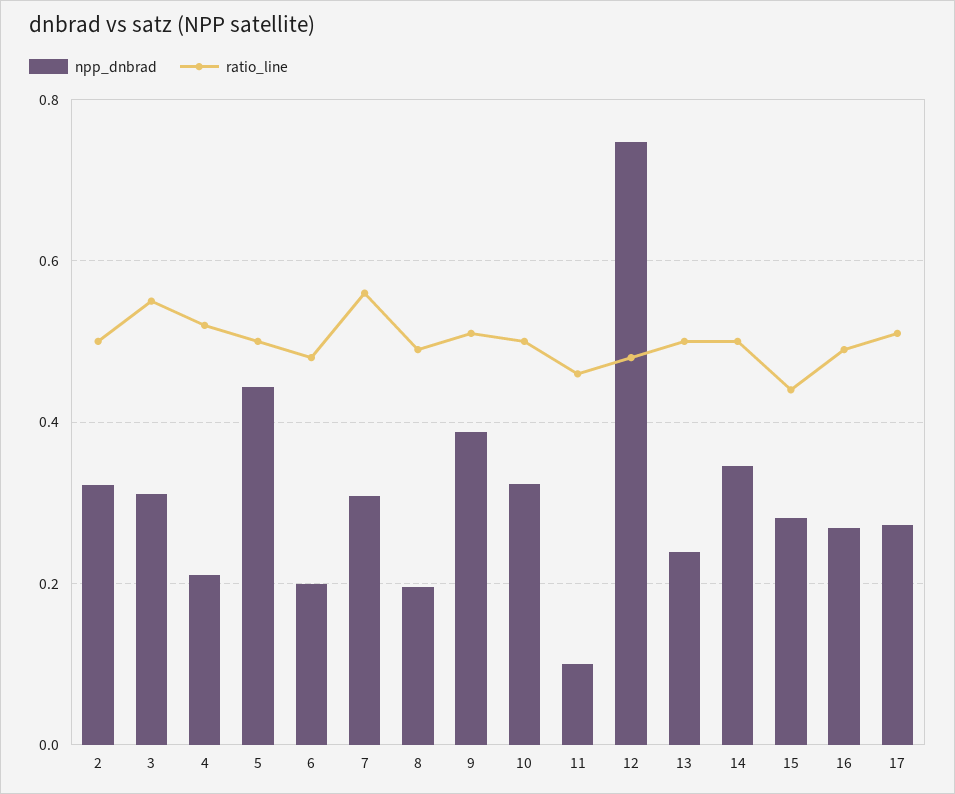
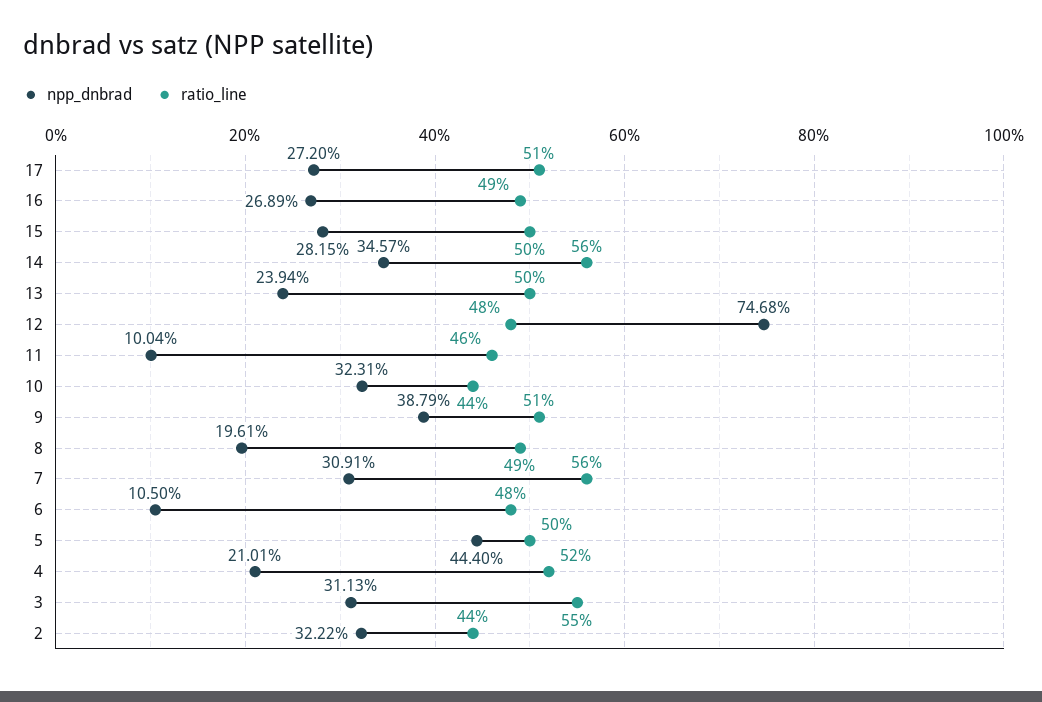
  {
    "npp_dnbrad": {
      "2": 0.3222,
      "3": 0.3113,
      "4": 0.2101,
      "5": 0.444,
-     "6": 0.2,
+     "6": 0.105,
      "7": 0.3091,
      "8": 0.1961,
      "9": 0.3879,
      "10": 0.3231,
      "11": 0.1004,
      "12": 0.7468,
      "13": 0.2394,
      "14": 0.3457,
      "15": 0.2815,
      "16": 0.2689,
      "17": 0.272
    },
    "ratio_line": {
-     "2": 0.5,
+     "2": 0.44,
      "3": 0.55,
      "4": 0.52,
      "5": 0.5,
      "6": 0.48,
      "7": 0.56,
      "8": 0.49,
      "9": 0.51,
-     "10": 0.5,
+     "10": 0.44,
      "11": 0.46,
      "12": 0.48,
      "13": 0.5,
-     "14": 0.5,
+     "14": 0.56,
-     "15": 0.44,
+     "15": 0.5,
      "16": 0.49,
      "17": 0.51
    }
  }

